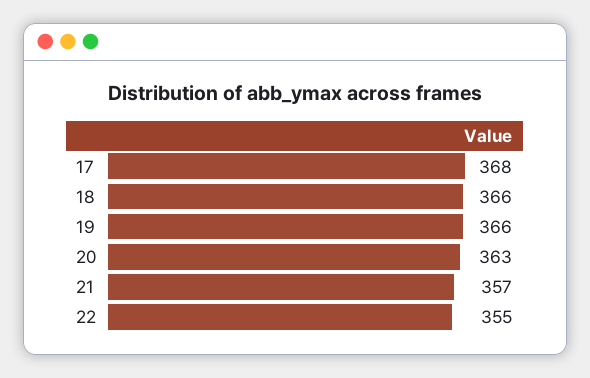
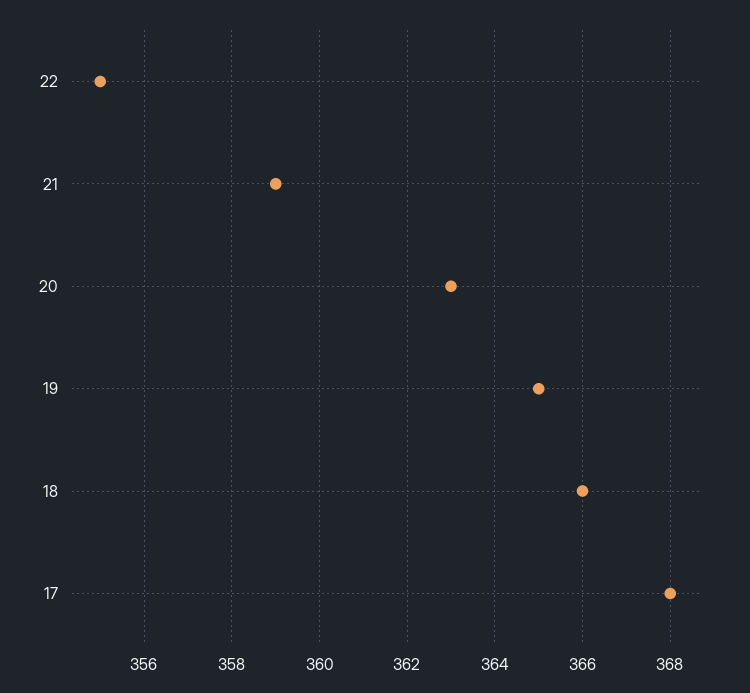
  {
    "17": 368,
    "18": 366,
-   "19": 366,
+   "19": 365,
    "20": 363,
-   "21": 357,
+   "21": 359,
    "22": 355
  }

